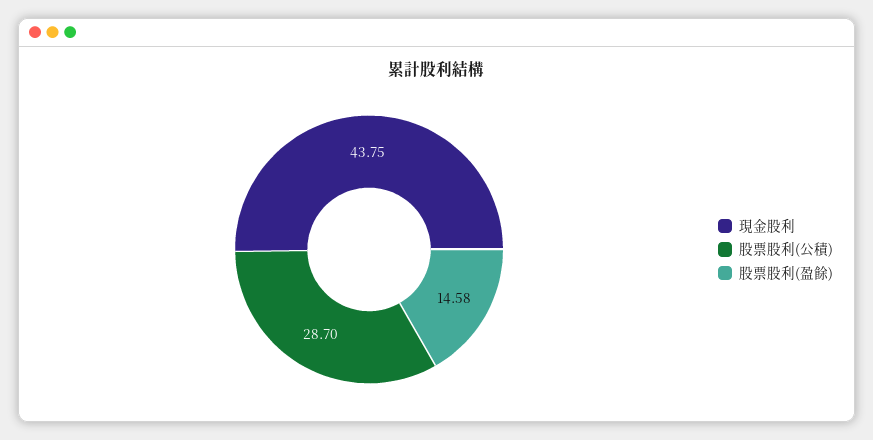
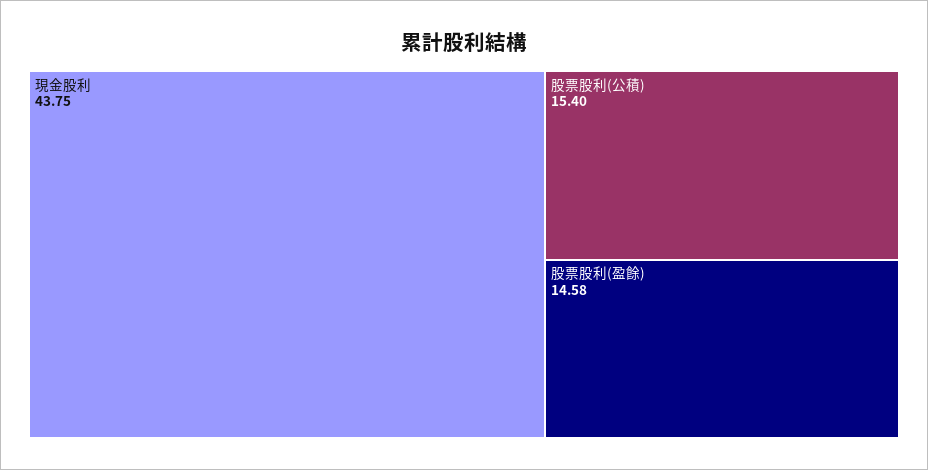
  {
    "現金股利": 43.75,
-   "股票股利(公積)": 28.7,
+   "股票股利(公積)": 15.4,
    "股票股利(盈餘)": 14.58
  }

